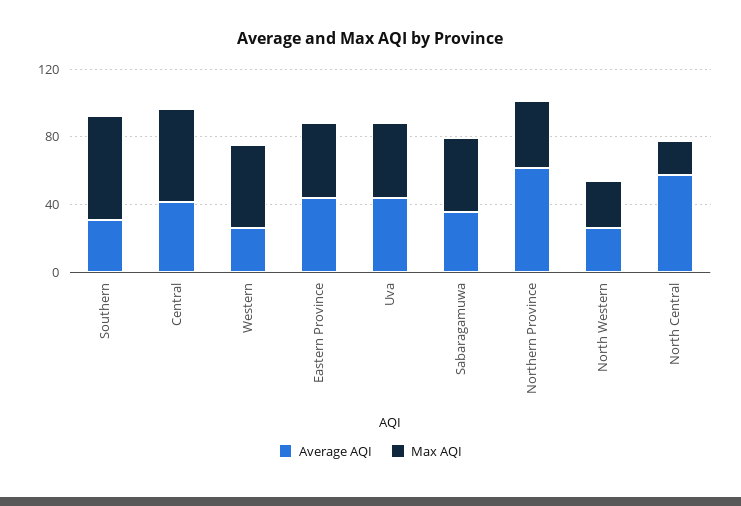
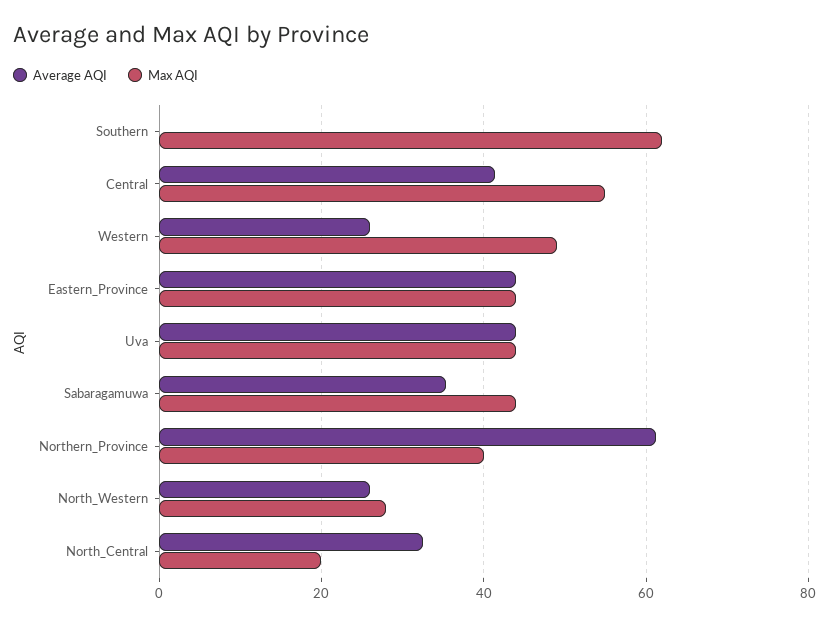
  {
    "Average AQI": {
-     "Southern": 30,
+     "Southern": 0,
      "Central": 42,
      "Western": 26,
      "Eastern Province": 44,
      "Uva": 44,
      "Sabaragamuwa": 36,
      "Northern Province": 62,
      "North Western": 26,
-     "North Central": 60
+     "North Central": 32
    },
    "Max AQI": {
      "Southern": 62,
      "Central": 56,
      "Western": 50,
      "Eastern Province": 44,
      "Uva": 44,
      "Sabaragamuwa": 44,
      "Northern Province": 40,
      "North Western": 28,
      "North Central": 20
    }
  }

